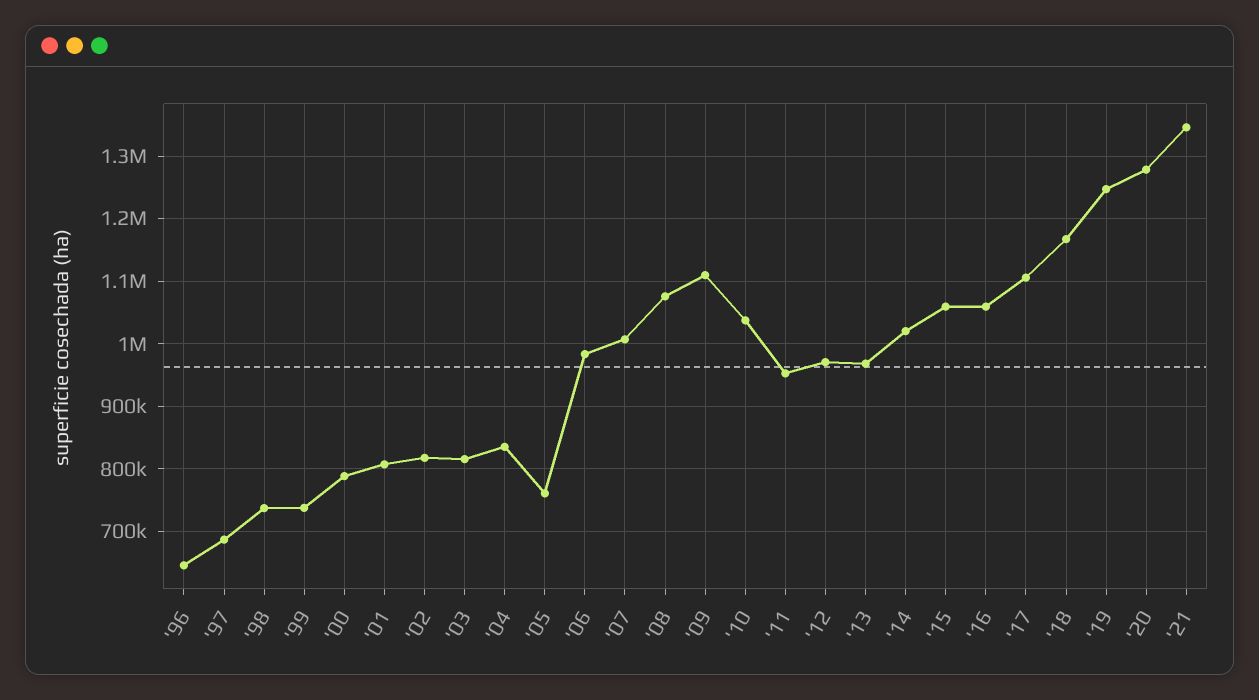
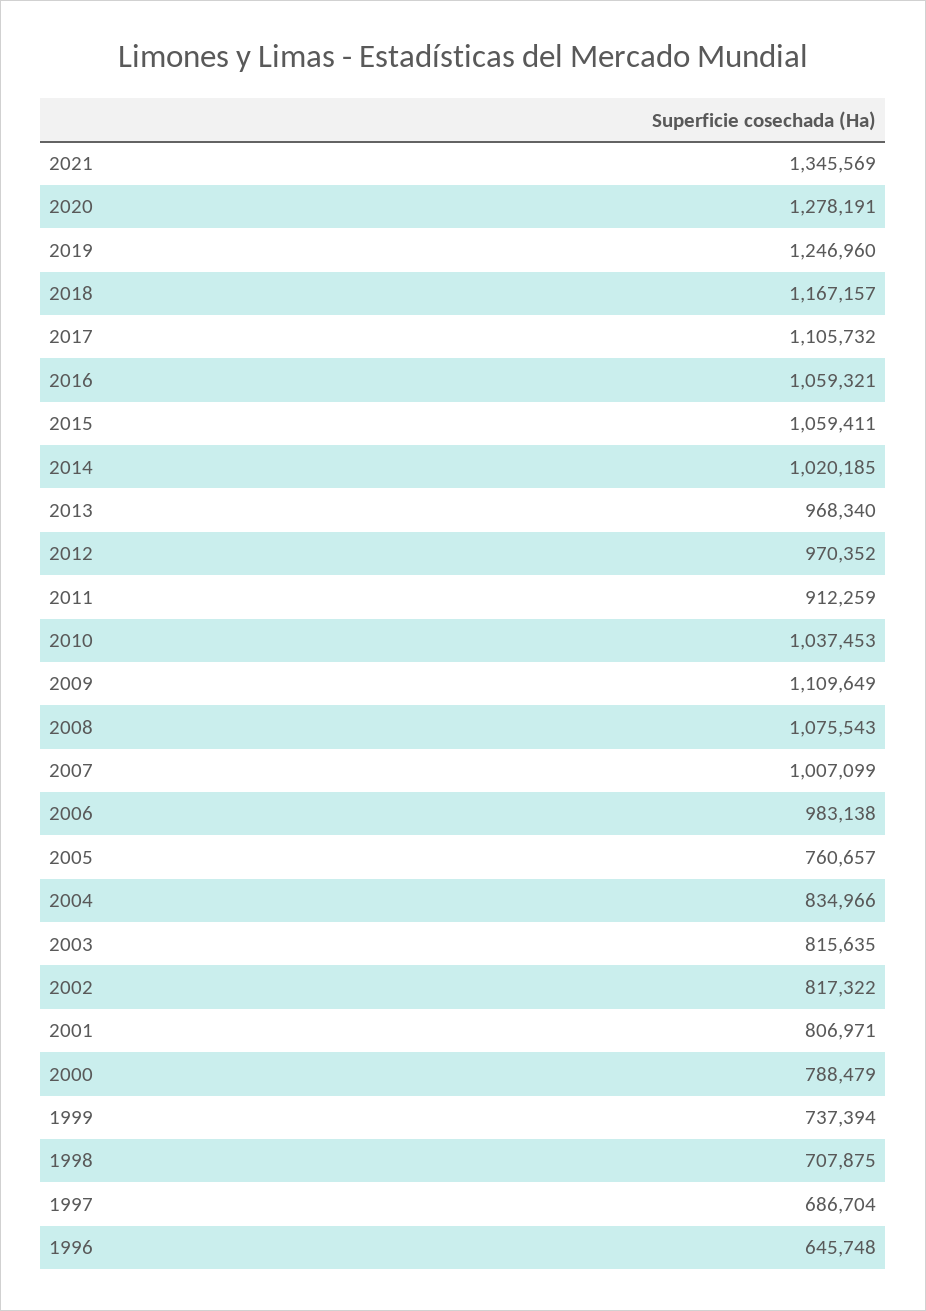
  {
    "'96": 645748,
    "'97": 686704,
-   "'98": 740000,
+   "'98": 707875,
    "'99": 737394,
    "'00": 788479,
    "'01": 806971,
    "'02": 817322,
    "'03": 815635,
    "'04": 834966,
    "'05": 760657,
    "'06": 983138,
    "'07": 1007099,
    "'08": 1075543,
    "'09": 1109649,
    "'10": 1037453,
-   "'11": 950000,
+   "'11": 912259,
    "'12": 970352,
    "'13": 968340,
    "'14": 1020185,
    "'15": 1059411,
    "'16": 1059321,
    "'17": 1105732,
    "'18": 1167157,
    "'19": 1246960,
    "'20": 1278191,
    "'21": 1345569
  }

